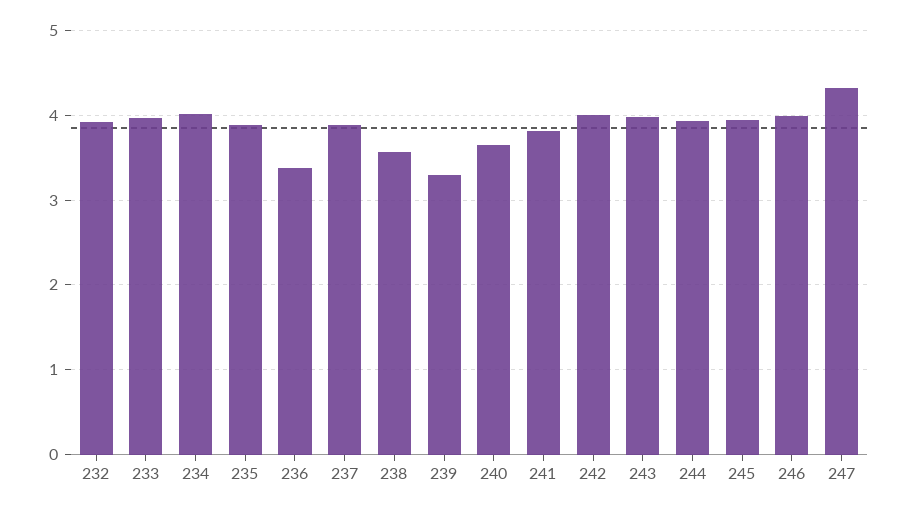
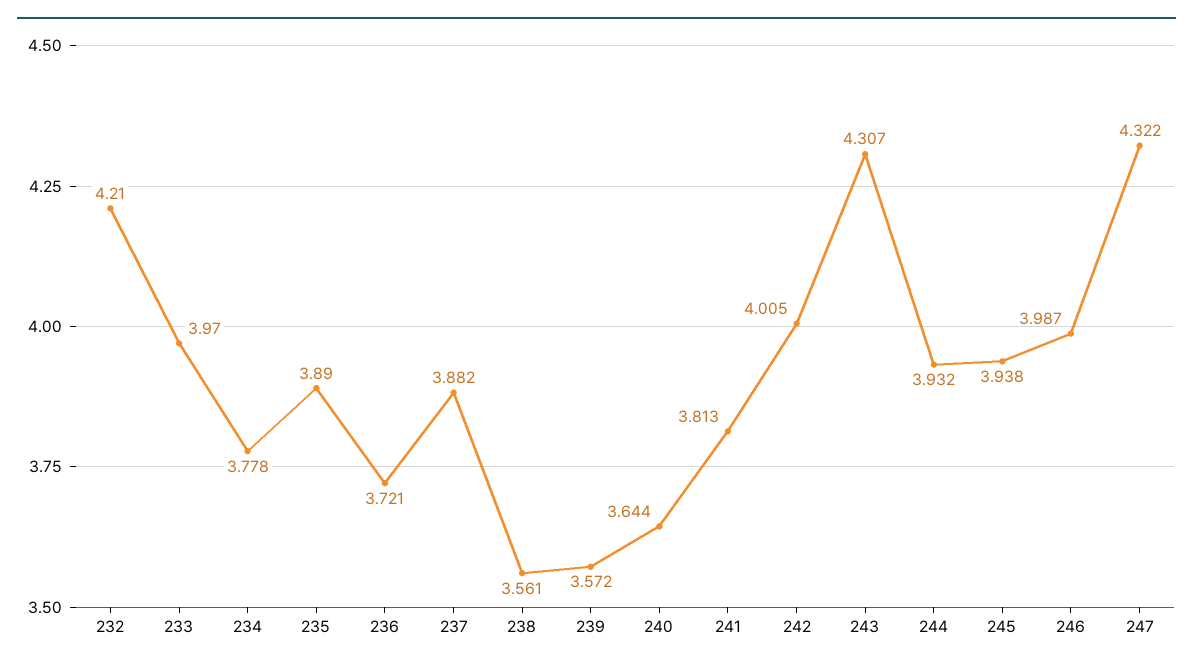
  {
-   "232": 3.9,
+   "232": 4.21,
    "233": 3.97,
-   "234": 4,
+   "234": 3.778,
    "235": 3.89,
-   "236": 3.4,
+   "236": 3.721,
    "237": 3.882,
    "238": 3.561,
-   "239": 3.3,
+   "239": 3.572,
    "240": 3.644,
    "241": 3.813,
    "242": 4.005,
-   "243": 4,
+   "243": 4.307,
    "244": 3.932,
    "245": 3.938,
    "246": 3.987,
    "247": 4.322
  }

